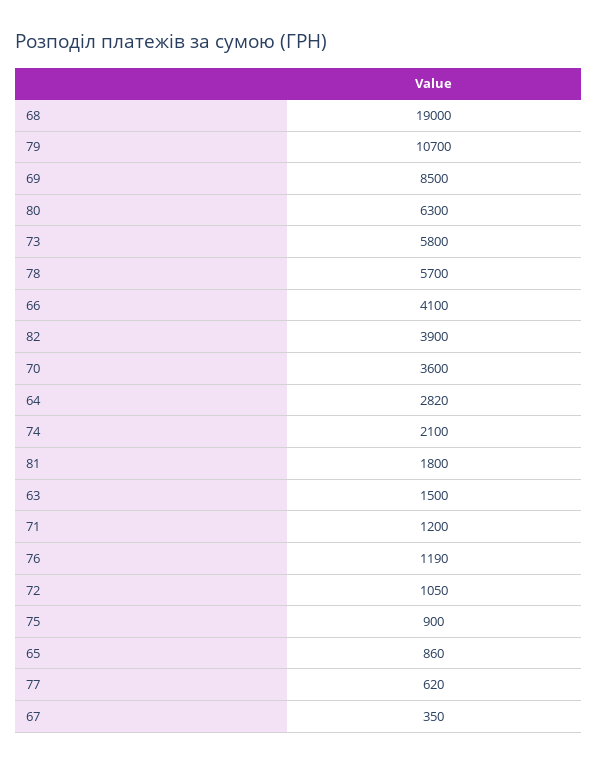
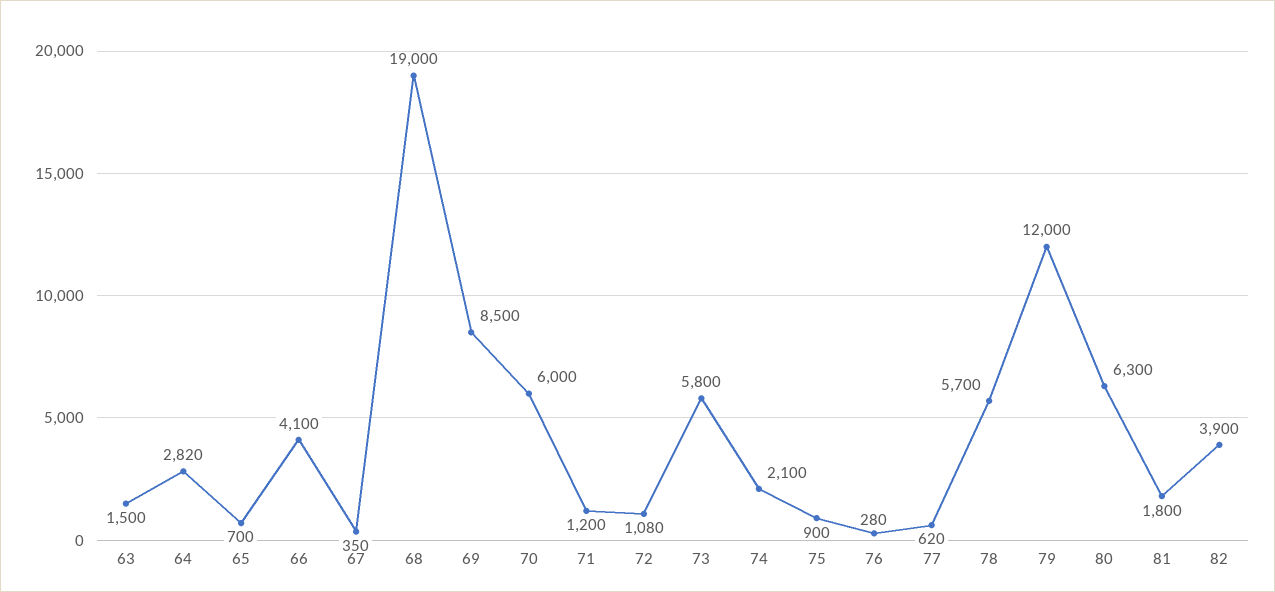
  {
    "68": 19000,
-   "79": 10700,
+   "79": 12000,
    "69": 8500,
    "80": 6300,
    "73": 5800,
    "78": 5700,
    "66": 4100,
    "82": 3900,
-   "70": 3600,
+   "70": 6000,
    "64": 2820,
    "74": 2100,
    "81": 1800,
    "63": 1500,
    "71": 1200,
-   "76": 1190,
+   "76": 280,
-   "72": 1050,
+   "72": 1080,
    "75": 900,
-   "65": 860,
+   "65": 700,
    "77": 620,
    "67": 350
  }

